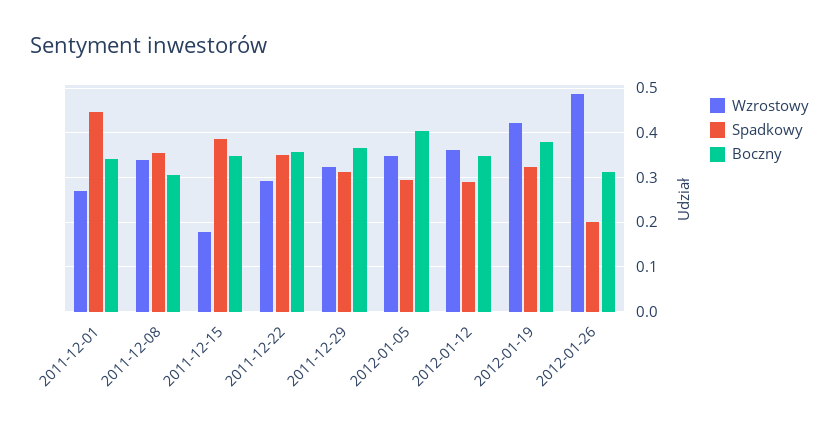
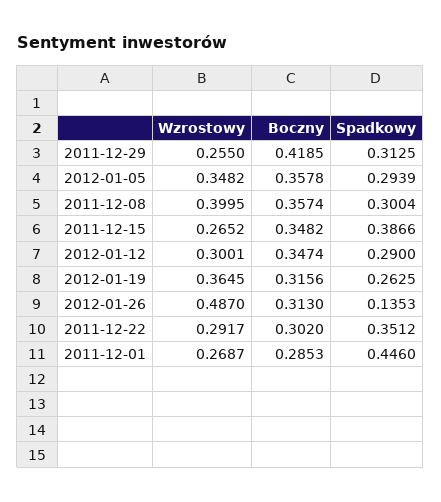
  {
    "Wzrostowy": {
      "2011-12-01": 0.2687,
-     "2011-12-08": 0.34,
+     "2011-12-08": 0.3995,
-     "2011-12-15": 0.18,
+     "2011-12-15": 0.2652,
      "2011-12-22": 0.2917,
-     "2011-12-29": 0.32,
+     "2011-12-29": 0.255,
      "2012-01-05": 0.3482,
-     "2012-01-12": 0.36,
+     "2012-01-12": 0.3001,
-     "2012-01-19": 0.42,
+     "2012-01-19": 0.3645,
      "2012-01-26": 0.487
    },
    "Spadkowy": {
      "2011-12-01": 0.446,
-     "2011-12-08": 0.36,
+     "2011-12-08": 0.3004,
      "2011-12-15": 0.3866,
      "2011-12-22": 0.3512,
      "2011-12-29": 0.3125,
      "2012-01-05": 0.2939,
      "2012-01-12": 0.29,
-     "2012-01-19": 0.32,
+     "2012-01-19": 0.2625,
-     "2012-01-26": 0.2
+     "2012-01-26": 0.1353
    },
    "Boczny": {
-     "2011-12-01": 0.34,
+     "2011-12-01": 0.2853,
-     "2011-12-08": 0.3,
+     "2011-12-08": 0.3574,
      "2011-12-15": 0.3482,
-     "2011-12-22": 0.36,
+     "2011-12-22": 0.302,
-     "2011-12-29": 0.36,
+     "2011-12-29": 0.4185,
-     "2012-01-05": 0.4,
+     "2012-01-05": 0.3578,
      "2012-01-12": 0.3474,
-     "2012-01-19": 0.38,
+     "2012-01-19": 0.3156,
      "2012-01-26": 0.313
    }
  }

